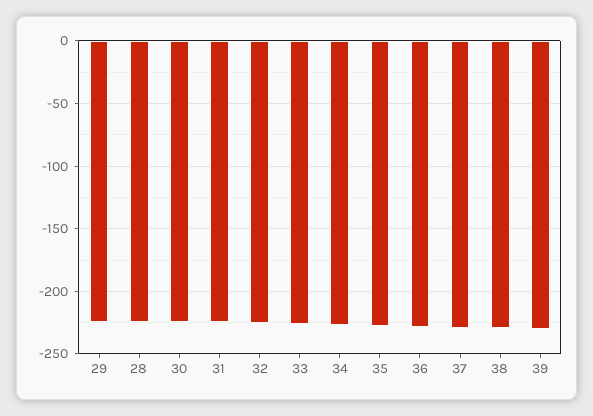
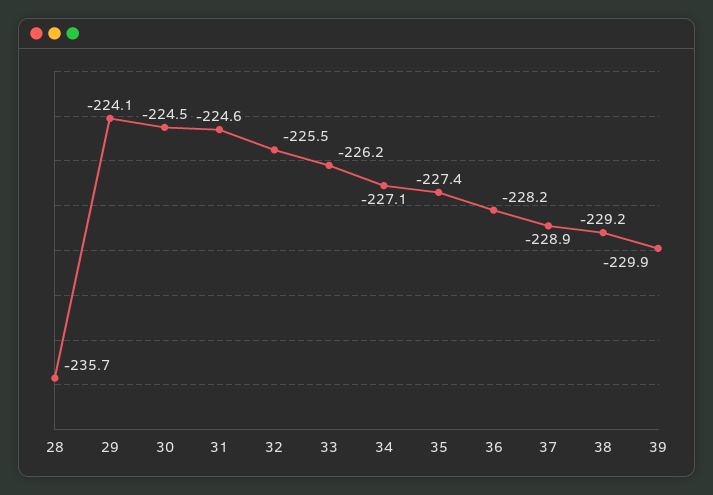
  {
    "29": -224.1,
-   "28": -225,
+   "28": -235.7,
    "30": -224.5,
    "31": -224.6,
    "32": -225.5,
    "33": -226.2,
    "34": -227.1,
    "35": -227.4,
    "36": -228.2,
    "37": -228.9,
    "38": -229.2,
    "39": -229.9
  }

